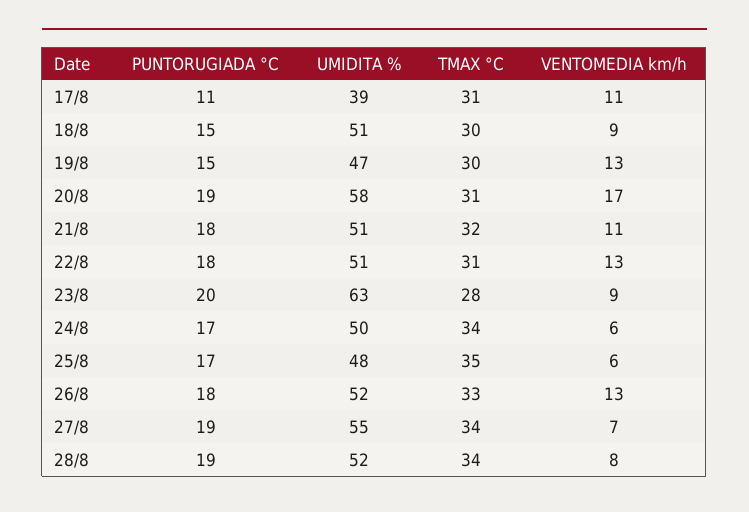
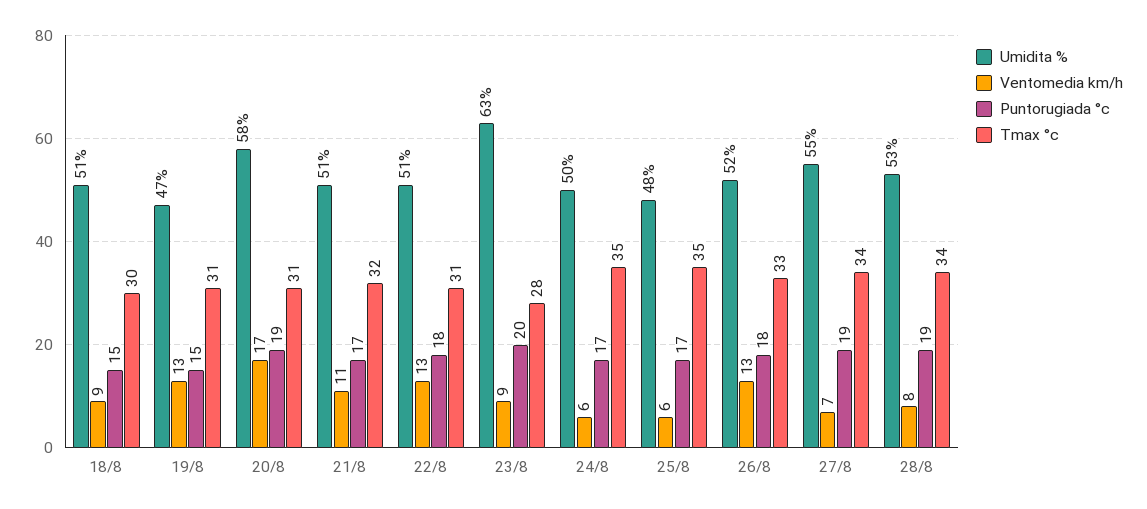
  {
    "PUNTORUGIADA °C": {
-     "17/8": 11,
      "18/8": 15,
      "19/8": 15,
      "20/8": 19,
-     "21/8": 18,
+     "21/8": 17,
      "22/8": 18,
      "23/8": 20,
      "24/8": 17,
      "25/8": 17,
      "26/8": 18,
      "27/8": 19,
      "28/8": 19
    },
    "UMIDITA %": {
-     "17/8": 39,
      "18/8": 51,
      "19/8": 47,
      "20/8": 58,
      "21/8": 51,
      "22/8": 51,
      "23/8": 63,
      "24/8": 50,
      "25/8": 48,
      "26/8": 52,
      "27/8": 55,
-     "28/8": 52
+     "28/8": 53
    },
    "TMAX °C": {
-     "17/8": 31,
      "18/8": 30,
-     "19/8": 30,
+     "19/8": 31,
      "20/8": 31,
      "21/8": 32,
      "22/8": 31,
      "23/8": 28,
-     "24/8": 34,
+     "24/8": 35,
      "25/8": 35,
      "26/8": 33,
      "27/8": 34,
      "28/8": 34
    },
    "VENTOMEDIA km/h": {
-     "17/8": 11,
      "18/8": 9,
      "19/8": 13,
      "20/8": 17,
      "21/8": 11,
      "22/8": 13,
      "23/8": 9,
      "24/8": 6,
      "25/8": 6,
      "26/8": 13,
      "27/8": 7,
      "28/8": 8
    }
  }

